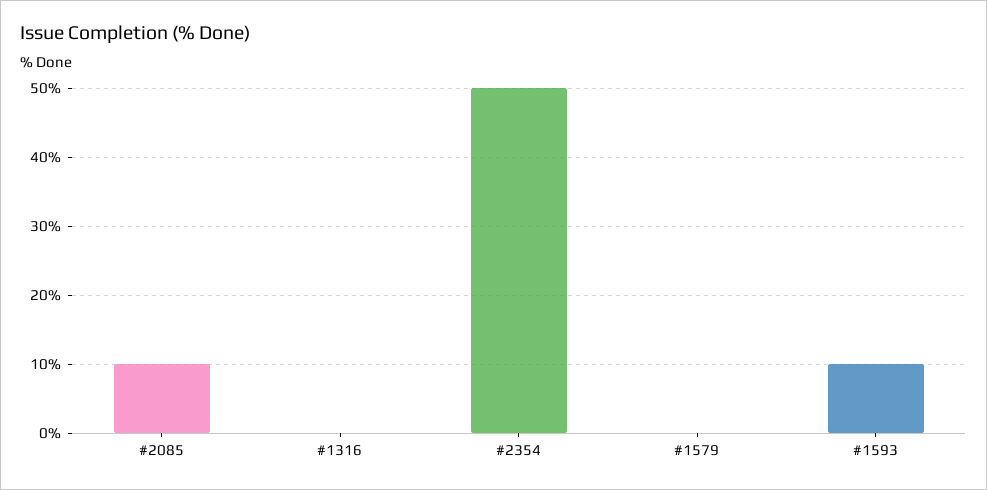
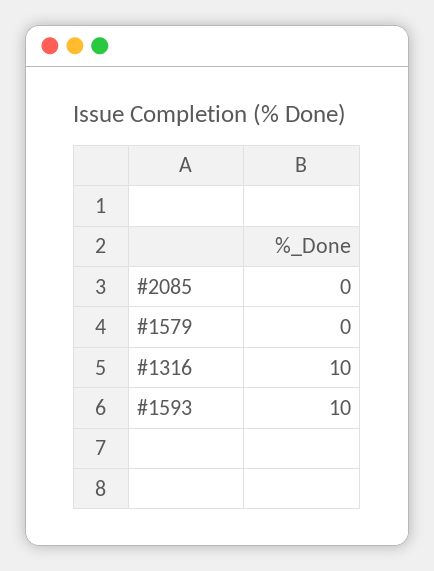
  {
-   "#2085": 10,
+   "#2085": 0,
-   "#1316": 0,
+   "#1316": 10,
-   "#2354": 50,
    "#1579": 0,
    "#1593": 10
  }

